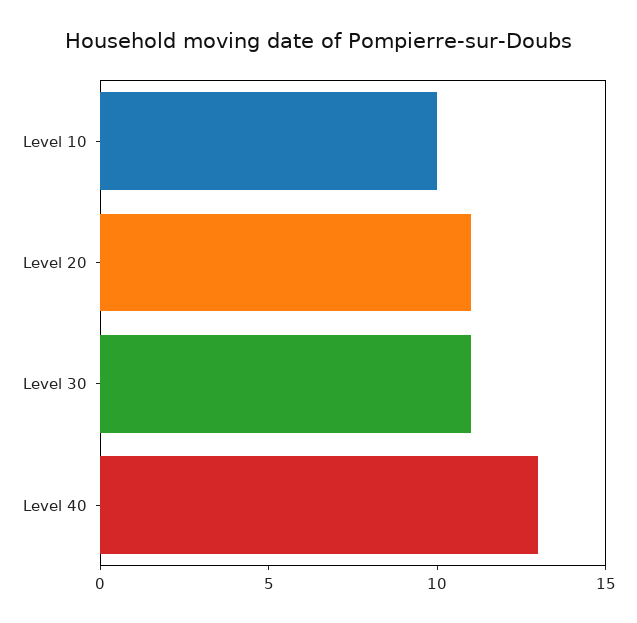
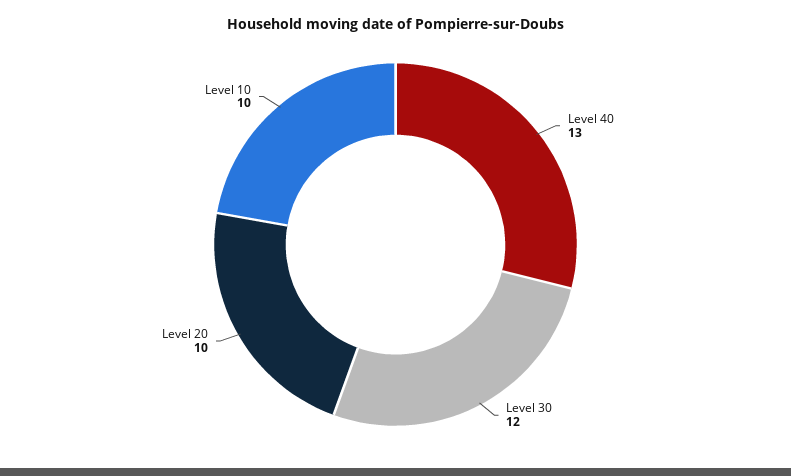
  {
    "Level 10": 10,
-   "Level 20": 11,
+   "Level 20": 10,
-   "Level 30": 11,
+   "Level 30": 12,
    "Level 40": 13
  }

